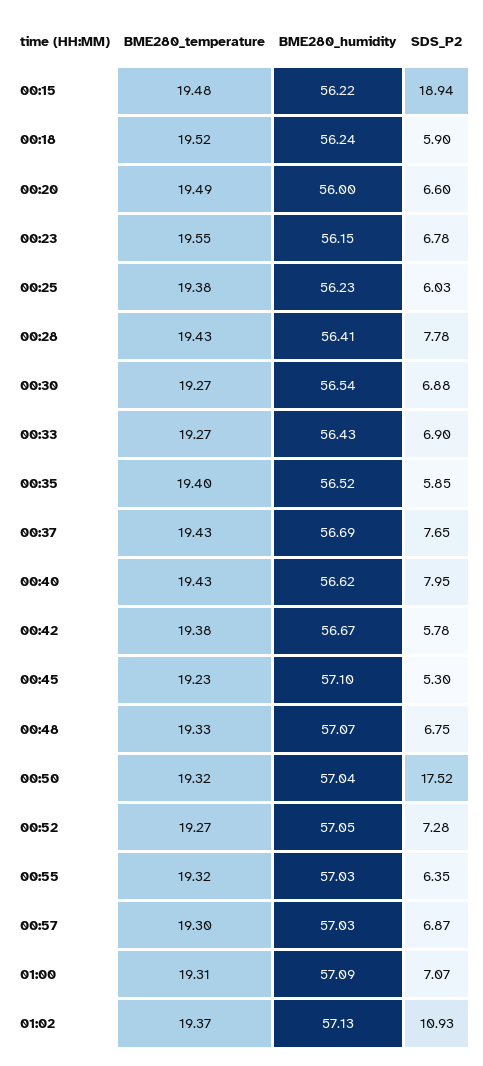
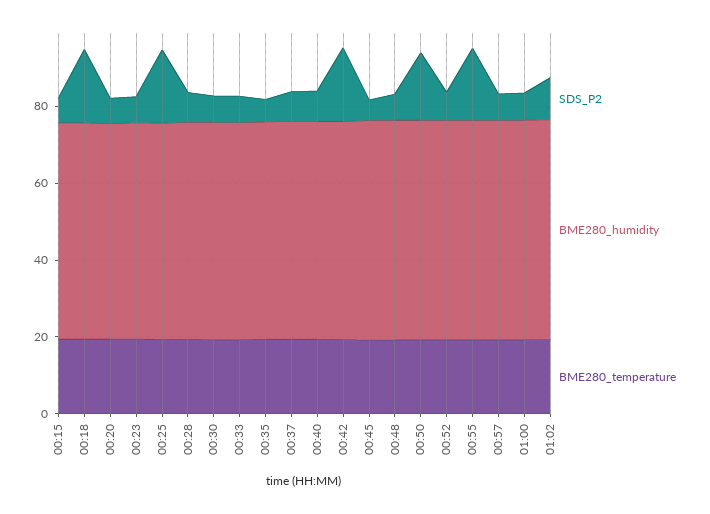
  {
    "BME280_temperature": {
      "00:15": 19.48,
      "00:18": 19.52,
      "00:20": 19.49,
      "00:23": 19.55,
      "00:25": 19.38,
      "00:28": 19.43,
      "00:30": 19.27,
      "00:33": 19.27,
      "00:35": 19.4,
      "00:37": 19.43,
      "00:40": 19.43,
      "00:42": 19.38,
      "00:45": 19.23,
      "00:48": 19.33,
      "00:50": 19.32,
      "00:52": 19.27,
      "00:55": 19.32,
      "00:57": 19.3,
      "01:00": 19.31,
      "01:02": 19.37
    },
    "BME280_humidity": {
      "00:15": 56.22,
      "00:18": 56.24,
      "00:20": 56,
      "00:23": 56.15,
      "00:25": 56.23,
      "00:28": 56.41,
      "00:30": 56.54,
      "00:33": 56.43,
      "00:35": 56.52,
      "00:37": 56.69,
      "00:40": 56.62,
      "00:42": 56.67,
      "00:45": 57.1,
      "00:48": 57.07,
      "00:50": 57.04,
      "00:52": 57.05,
      "00:55": 57.03,
      "00:57": 57.03,
      "01:00": 57.09,
      "01:02": 57.13
    },
    "SDS_P2": {
-     "00:15": 18.94,
+     "00:15": 5,
-     "00:18": 5.9,
+     "00:18": 20,
      "00:20": 6.6,
      "00:23": 6.78,
-     "00:25": 6.03,
+     "00:25": 20,
      "00:28": 7.78,
      "00:30": 6.88,
      "00:33": 6.9,
      "00:35": 5.85,
      "00:37": 7.65,
      "00:40": 7.95,
-     "00:42": 5.78,
+     "00:42": 20,
      "00:45": 5.3,
      "00:48": 6.75,
      "00:50": 17.52,
      "00:52": 7.28,
-     "00:55": 6.35,
+     "00:55": 20,
      "00:57": 6.87,
      "01:00": 7.07,
      "01:02": 10.93
    }
  }

